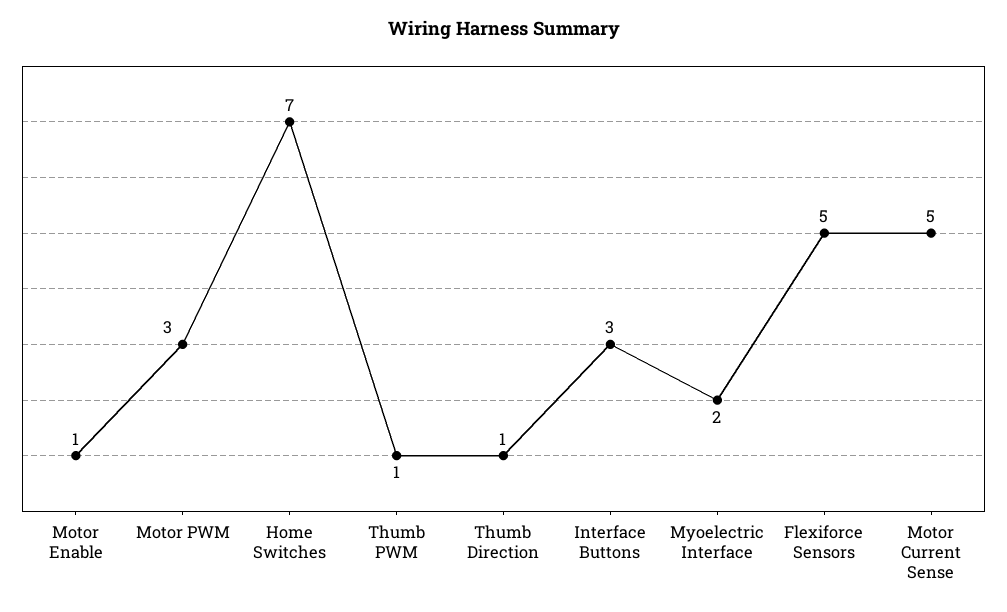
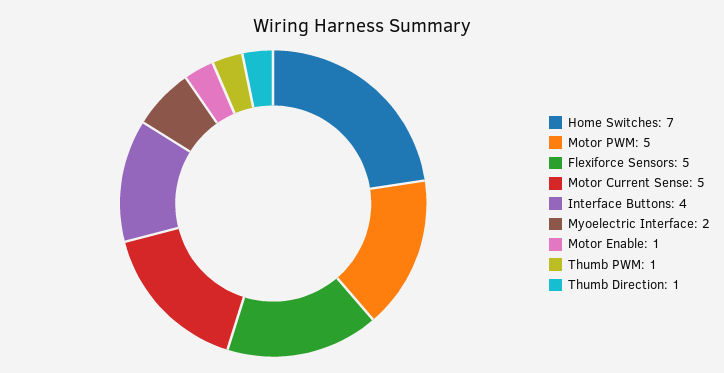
  {
    "Motor Enable": 1,
-   "Motor PWM": 3,
+   "Motor PWM": 5,
    "Home Switches": 7,
    "Thumb PWM": 1,
    "Thumb Direction": 1,
-   "Interface Buttons": 3,
+   "Interface Buttons": 4,
    "Myoelectric Interface": 2,
    "Flexiforce Sensors": 5,
    "Motor Current Sense": 5
  }

